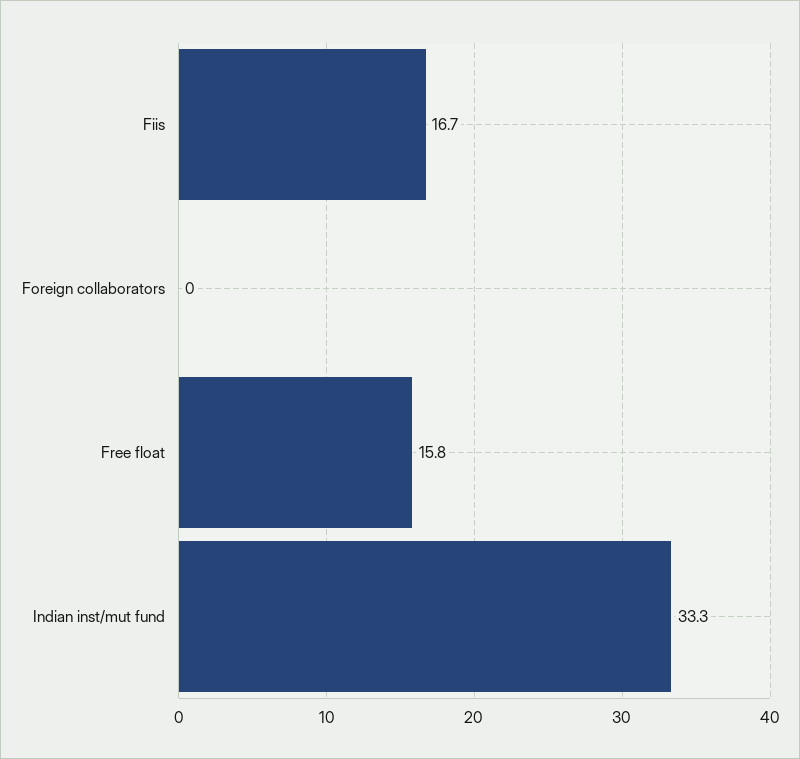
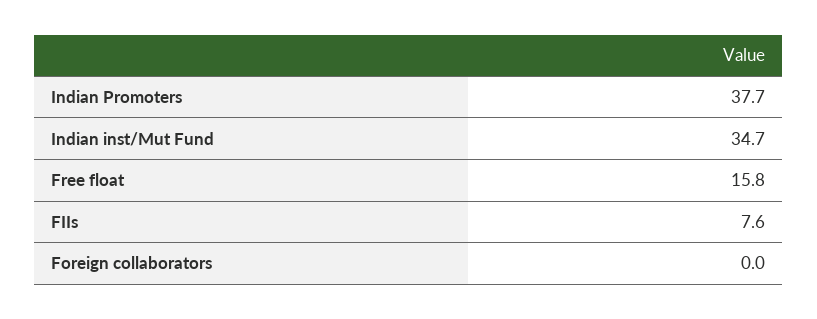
  {
-   "Fiis": 16.7,
+   "Fiis": 7.6,
    "Foreign collaborators": 0,
    "Free float": 15.8,
-   "Indian inst/mut fund": 33.3
+   "Indian inst/mut fund": 34.7,
+   "Indian Promoters": 37.7
  }

